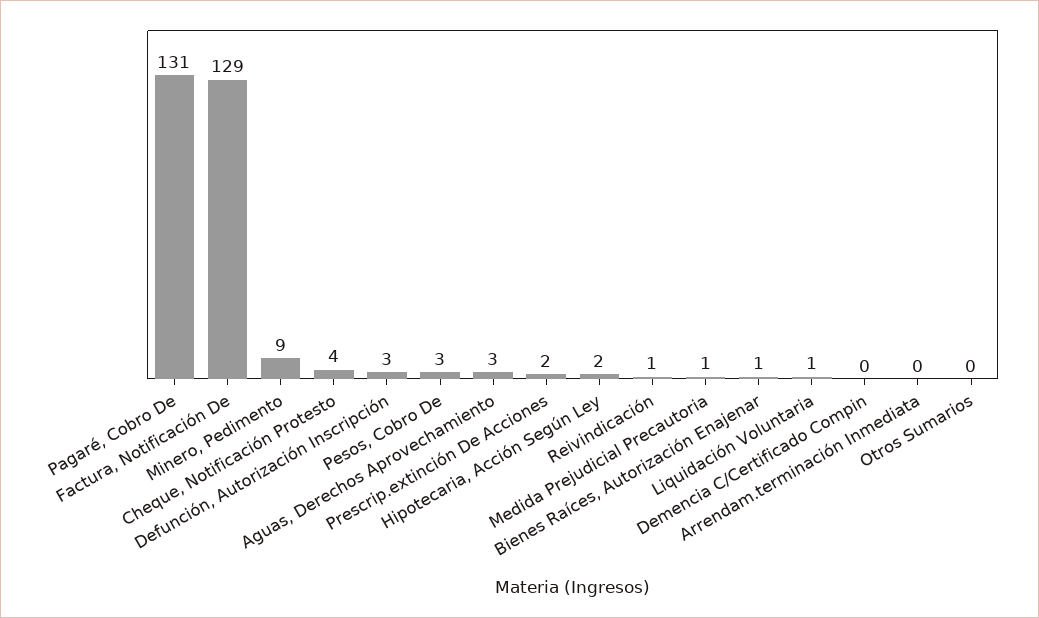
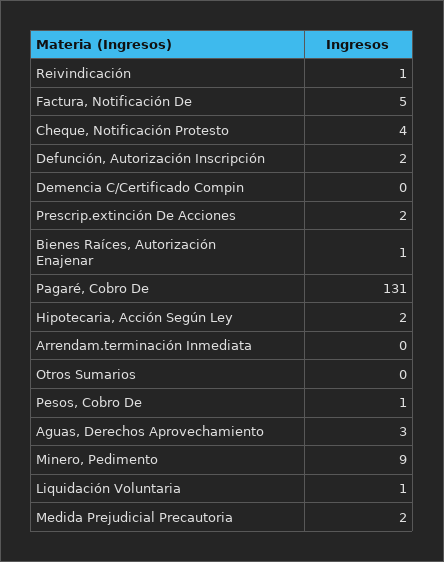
  {
    "Pagaré, Cobro De": 131,
-   "Factura, Notificación De": 129,
+   "Factura, Notificación De": 5,
    "Minero, Pedimento": 9,
    "Cheque, Notificación Protesto": 4,
-   "Defunción, Autorización Inscripción": 3,
+   "Defunción, Autorización Inscripción": 2,
-   "Pesos, Cobro De": 3,
+   "Pesos, Cobro De": 1,
    "Aguas, Derechos Aprovechamiento": 3,
    "Prescrip.extinción De Acciones": 2,
    "Hipotecaria, Acción Según Ley": 2,
    "Reivindicación": 1,
-   "Medida Prejudicial Precautoria": 1,
+   "Medida Prejudicial Precautoria": 2,
    "Bienes Raíces, Autorización Enajenar": 1,
    "Liquidación Voluntaria": 1,
    "Demencia C/Certificado Compin": 0,
    "Arrendam.terminación Inmediata": 0,
    "Otros Sumarios": 0
  }

